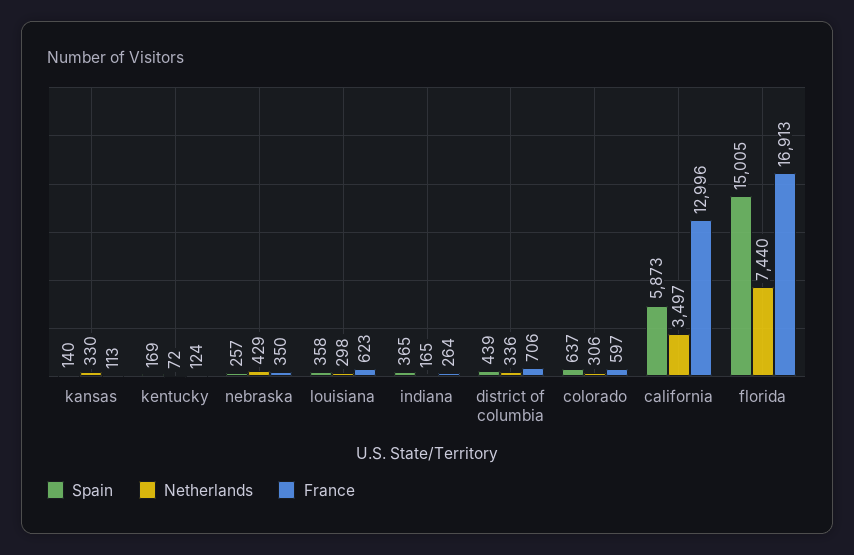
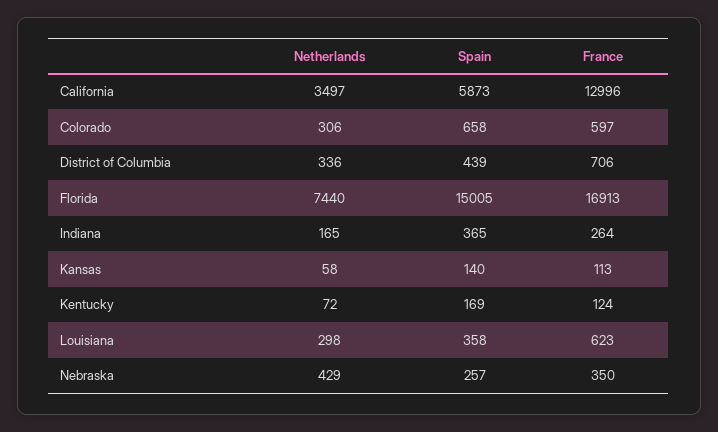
  {
    "Spain": {
      "kansas": 140,
      "kentucky": 169,
      "nebraska": 257,
      "louisiana": 358,
      "indiana": 365,
      "district of columbia": 439,
-     "colorado": 637,
+     "colorado": 658,
      "california": 5873,
      "florida": 15005
    },
    "Netherlands": {
-     "kansas": 330,
+     "kansas": 58,
      "kentucky": 72,
      "nebraska": 429,
      "louisiana": 298,
      "indiana": 165,
      "district of columbia": 336,
      "colorado": 306,
      "california": 3497,
      "florida": 7440
    },
    "France": {
      "kansas": 113,
      "kentucky": 124,
      "nebraska": 350,
      "louisiana": 623,
      "indiana": 264,
      "district of columbia": 706,
      "colorado": 597,
      "california": 12996,
      "florida": 16913
    }
  }

